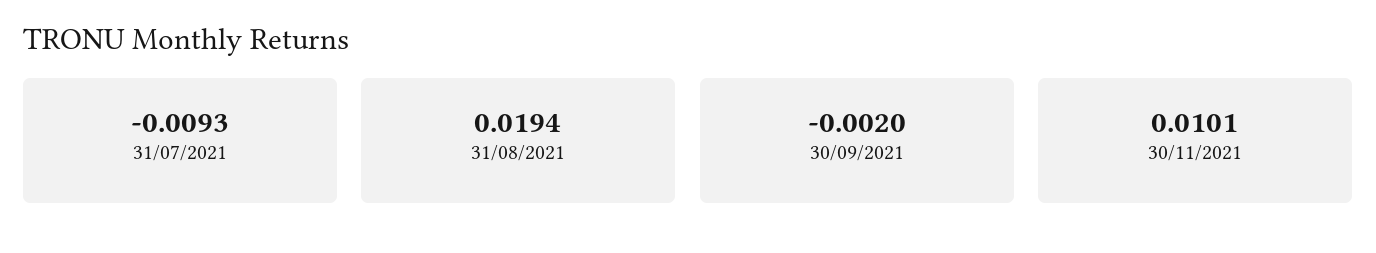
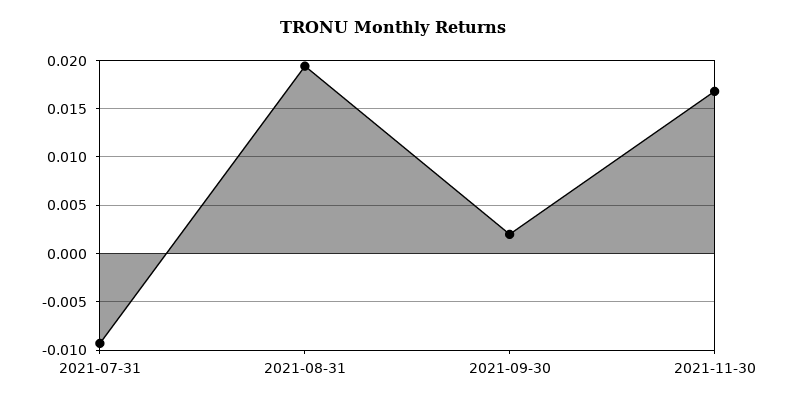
  {
    "31/07/2021": -0.0093,
    "31/08/2021": 0.0194,
-   "30/09/2021": -0.002,
+   "30/09/2021": 0.002,
-   "30/11/2021": 0.0101
+   "30/11/2021": 0.017
  }

